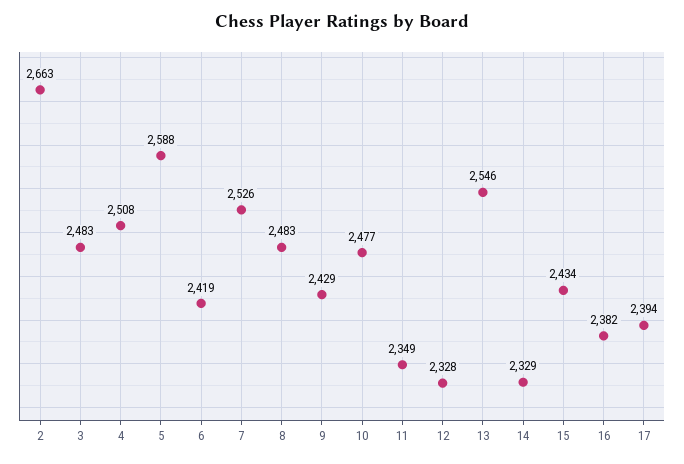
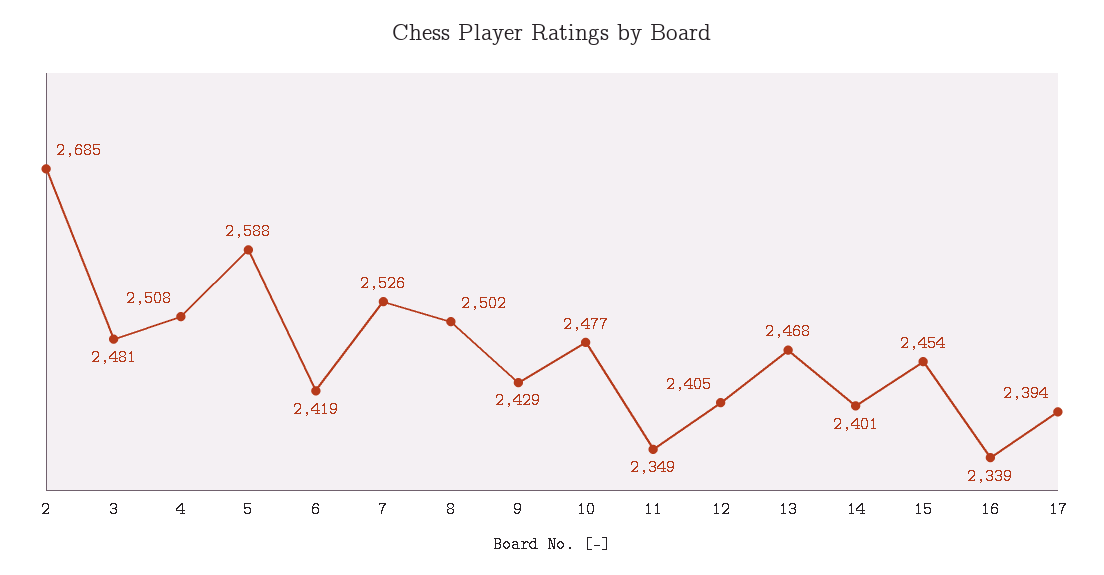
  {
-   "2": 2663,
+   "2": 2685,
-   "3": 2483,
+   "3": 2481,
    "4": 2508,
    "5": 2588,
    "6": 2419,
    "7": 2526,
-   "8": 2483,
+   "8": 2502,
    "9": 2429,
    "10": 2477,
    "11": 2349,
-   "12": 2328,
+   "12": 2405,
-   "13": 2546,
+   "13": 2468,
-   "14": 2329,
+   "14": 2401,
-   "15": 2434,
+   "15": 2454,
-   "16": 2382,
+   "16": 2339,
    "17": 2394
  }

